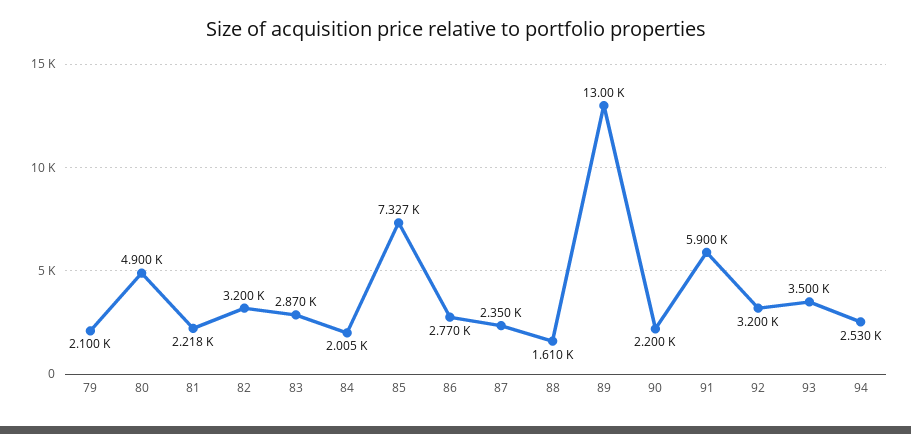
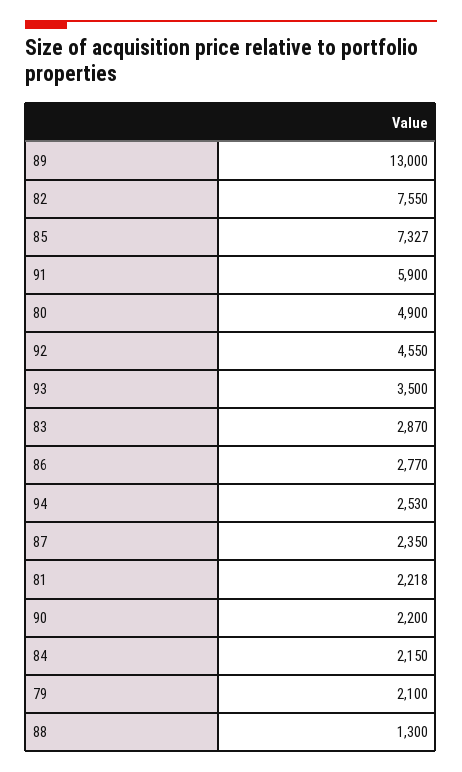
  {
    "79": 2100,
    "80": 4900,
    "81": 2218,
-   "82": 3200,
+   "82": 7550,
    "83": 2870,
-   "84": 2005,
+   "84": 2150,
    "85": 7327,
    "86": 2770,
    "87": 2350,
-   "88": 1610,
+   "88": 1300,
    "89": 13000,
    "90": 2200,
    "91": 5900,
-   "92": 3200,
+   "92": 4550,
    "93": 3500,
    "94": 2530
  }

